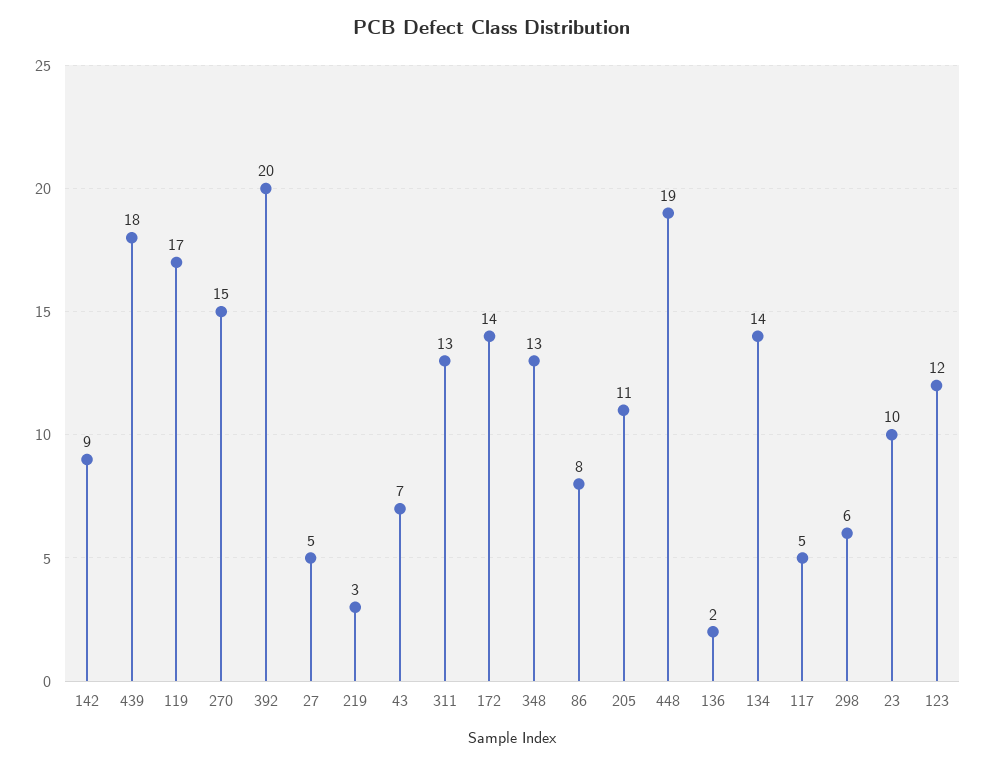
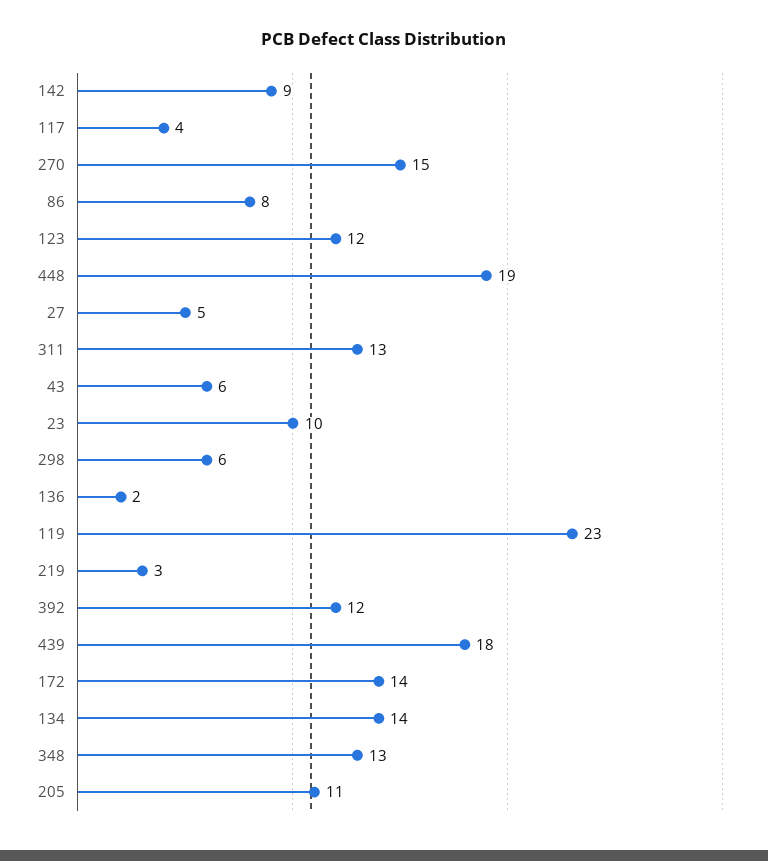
  {
    "142": 9,
    "439": 18,
-   "119": 17,
+   "119": 23,
    "270": 15,
-   "392": 20,
+   "392": 12,
    "27": 5,
    "219": 3,
-   "43": 7,
+   "43": 6,
    "311": 13,
    "172": 14,
    "348": 13,
    "86": 8,
    "205": 11,
    "448": 19,
    "136": 2,
    "134": 14,
-   "117": 5,
+   "117": 4,
    "298": 6,
    "23": 10,
    "123": 12
  }

